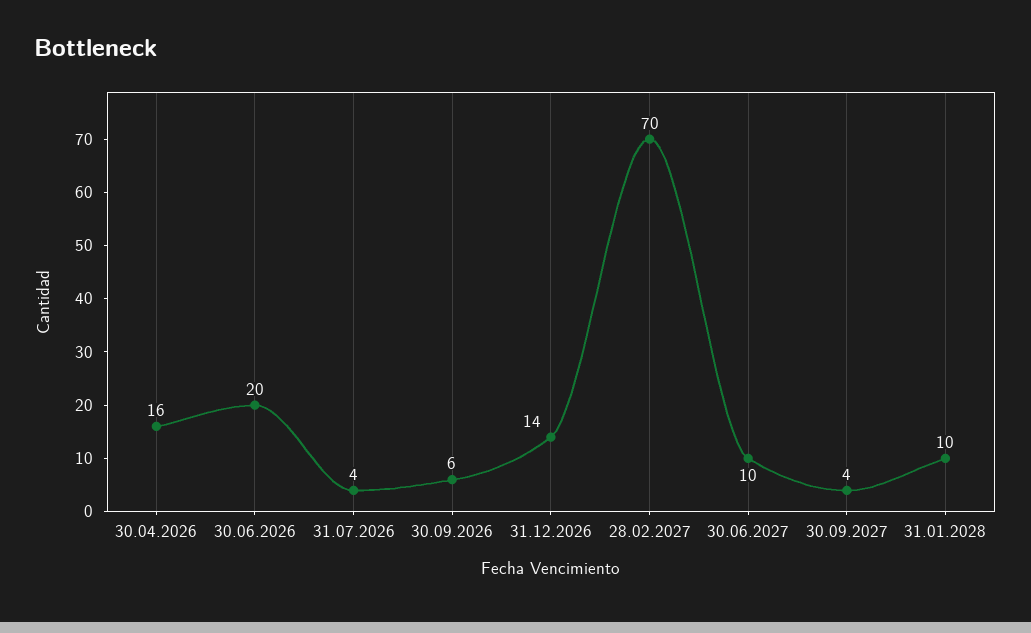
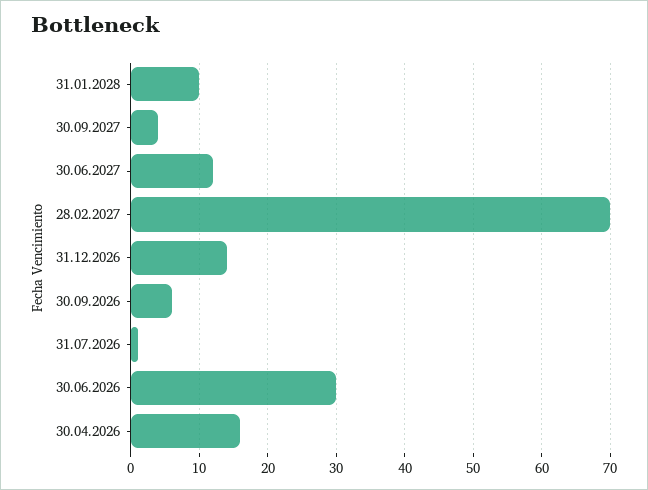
  {
    "30.04.2026": 16,
-   "30.06.2026": 20,
+   "30.06.2026": 30,
-   "31.07.2026": 4,
+   "31.07.2026": 1,
    "30.09.2026": 6,
    "31.12.2026": 14,
    "28.02.2027": 70,
-   "30.06.2027": 10,
+   "30.06.2027": 12,
    "30.09.2027": 4,
    "31.01.2028": 10
  }

